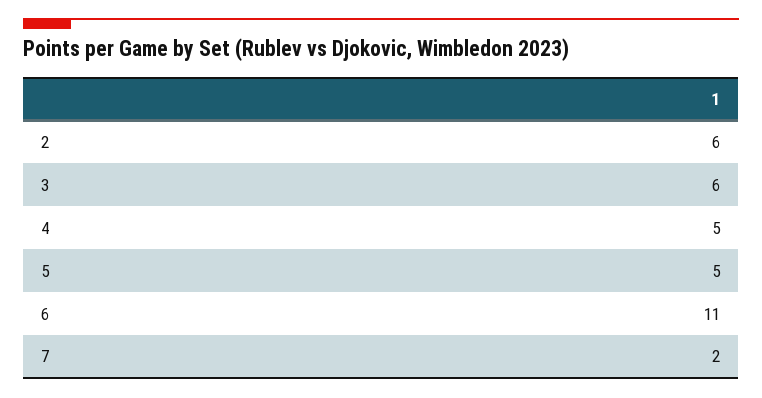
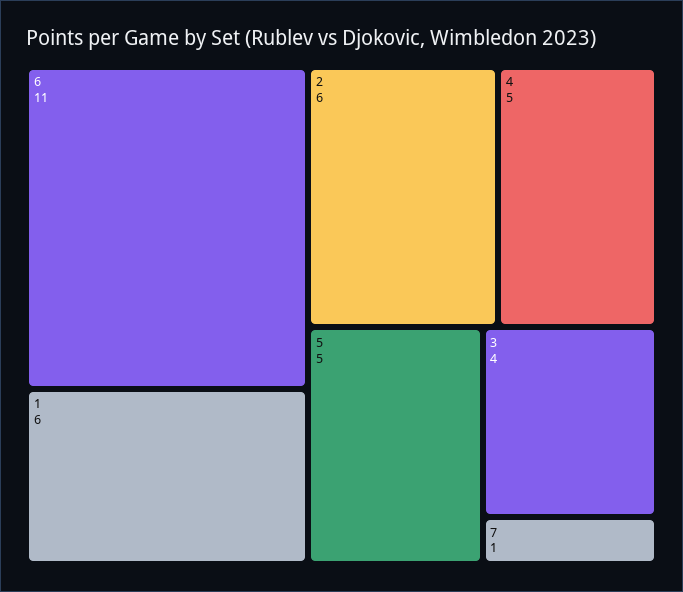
  {
    "2": 6,
-   "3": 6,
+   "3": 4,
    "4": 5,
    "5": 5,
    "6": 11,
-   "7": 2
+   "7": 1,
+   "1": 6
  }

